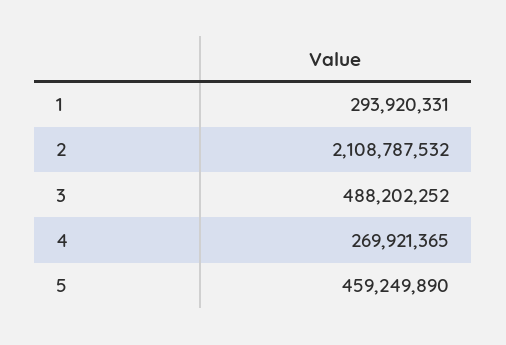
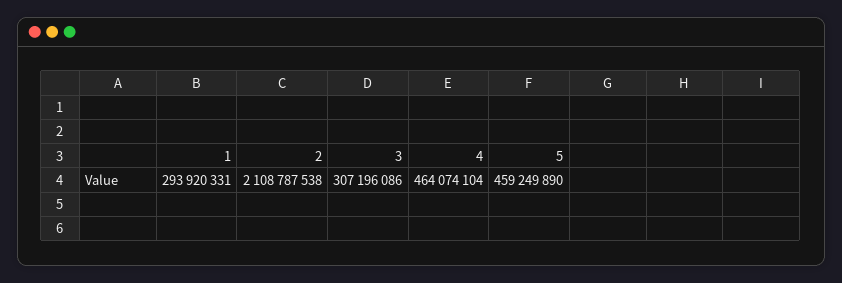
  {
    "1": 293920331,
-   "2": 2108787532,
+   "2": 2108787538,
-   "3": 488202252,
+   "3": 307196086,
-   "4": 269921365,
+   "4": 464074104,
    "5": 459249890
  }

